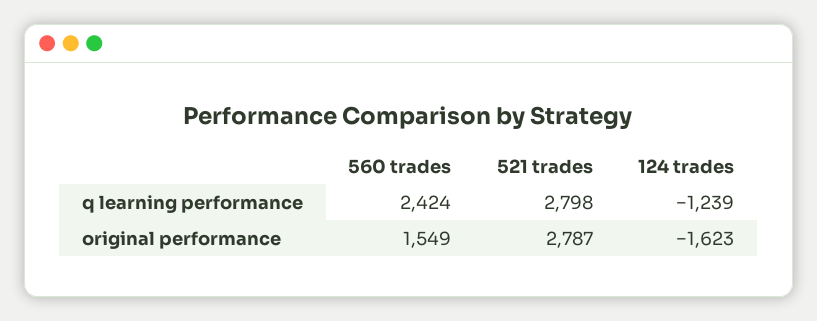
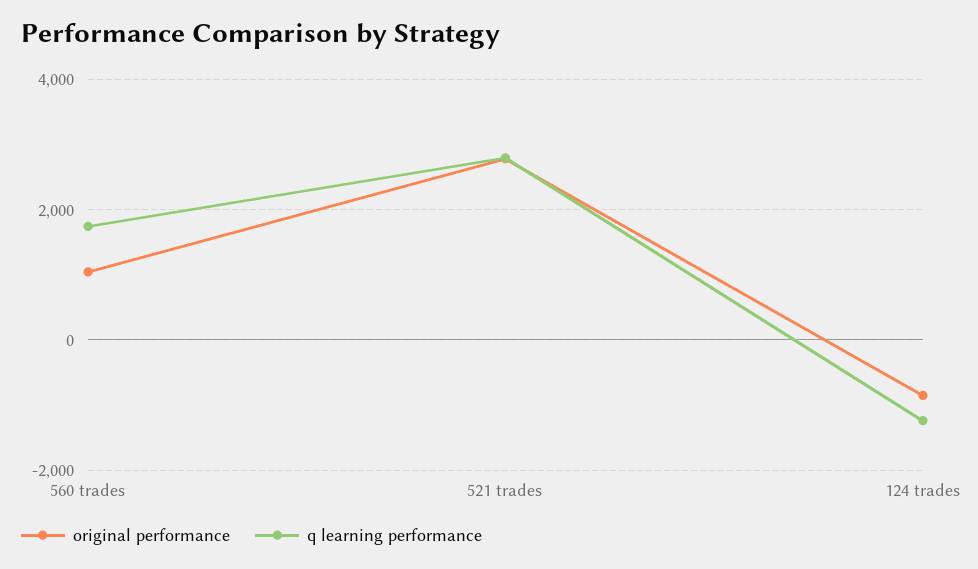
  {
    "q learning performance": {
-     "560 trades": 2424,
+     "560 trades": 1800,
      "521 trades": 2798,
      "124 trades": -1239
    },
    "original performance": {
-     "560 trades": 1549,
+     "560 trades": 1000,
      "521 trades": 2787,
-     "124 trades": -1623
+     "124 trades": -800
    }
  }

